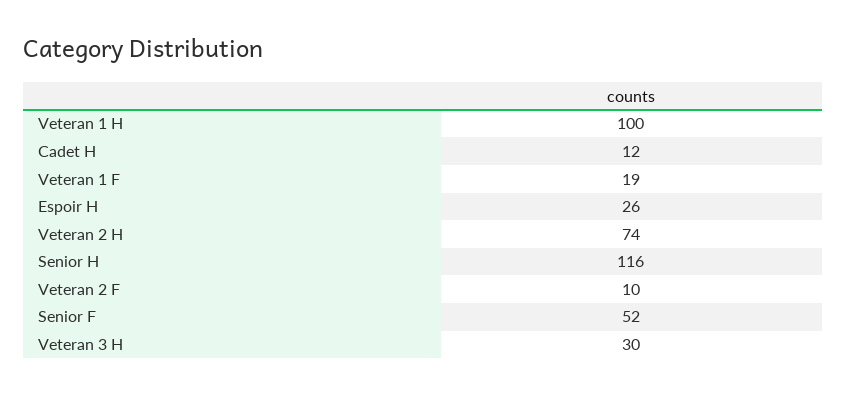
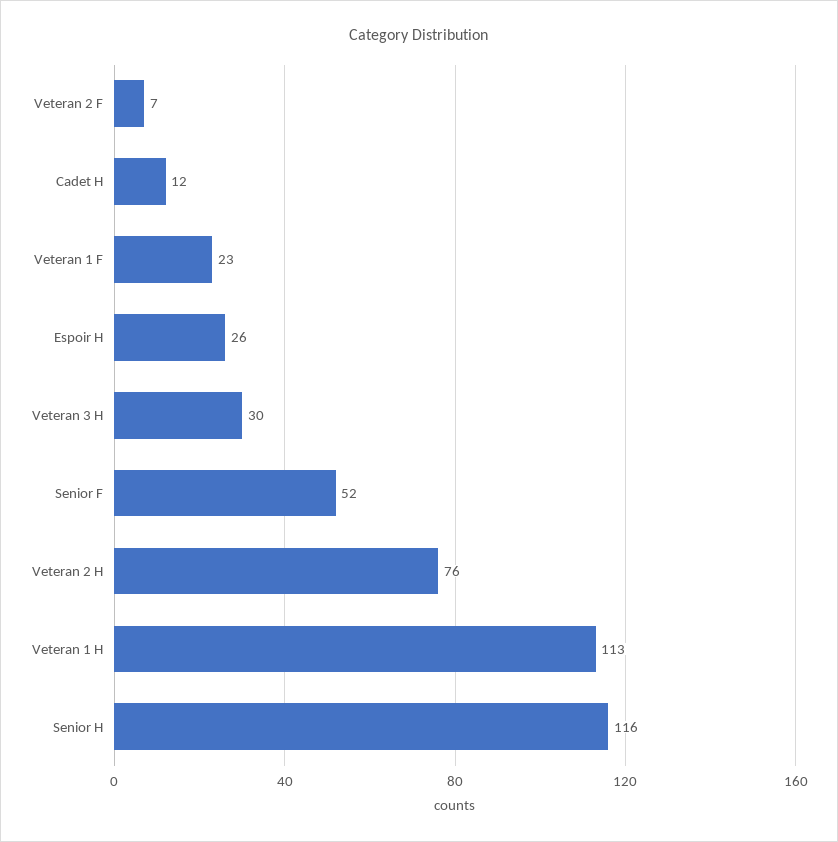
  {
-   "Veteran 1 H": 100,
+   "Veteran 1 H": 113,
    "Cadet H": 12,
-   "Veteran 1 F": 19,
+   "Veteran 1 F": 23,
    "Espoir H": 26,
-   "Veteran 2 H": 74,
+   "Veteran 2 H": 76,
    "Senior H": 116,
-   "Veteran 2 F": 10,
+   "Veteran 2 F": 7,
    "Senior F": 52,
    "Veteran 3 H": 30
  }

